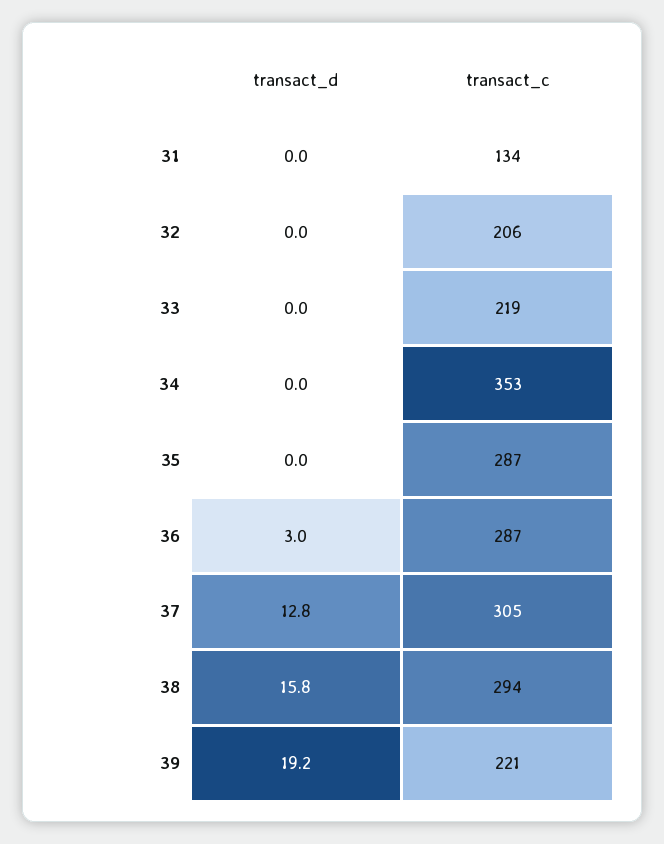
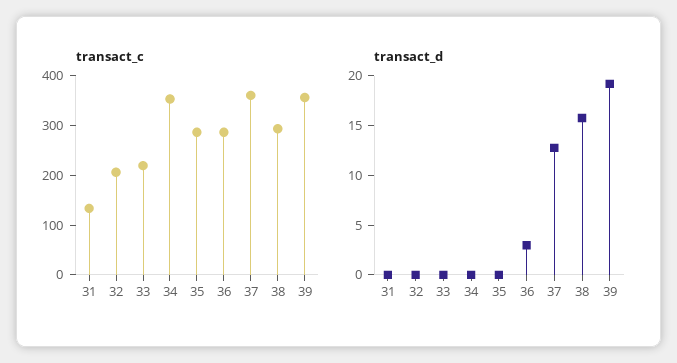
  {
    "transact_d": {
      "31": 0,
      "32": 0,
      "33": 0,
      "34": 0,
      "35": 0,
      "36": 3,
      "37": 12.8,
      "38": 15.8,
      "39": 19.2
    },
    "transact_c": {
      "31": 134,
      "32": 206,
      "33": 219,
      "34": 353,
      "35": 287,
      "36": 287,
-     "37": 305,
+     "37": 360,
      "38": 294,
-     "39": 221
+     "39": 360
    }
  }

